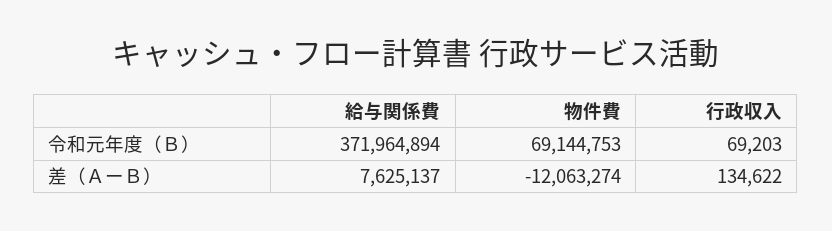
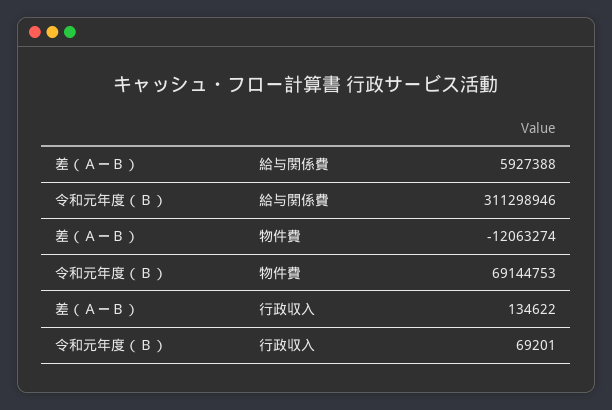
  {
    "給与関係費": {
-     "令和元年度（Ｂ）": 371964894,
+     "令和元年度（Ｂ）": 311298946,
-     "差（ＡーＢ）": 7625137
+     "差（ＡーＢ）": 5927388
    },
    "物件費": {
      "令和元年度（Ｂ）": 69144753,
      "差（ＡーＢ）": -12063274
    },
    "行政収入": {
-     "令和元年度（Ｂ）": 69203,
+     "令和元年度（Ｂ）": 69201,
      "差（ＡーＢ）": 134622
    }
  }

